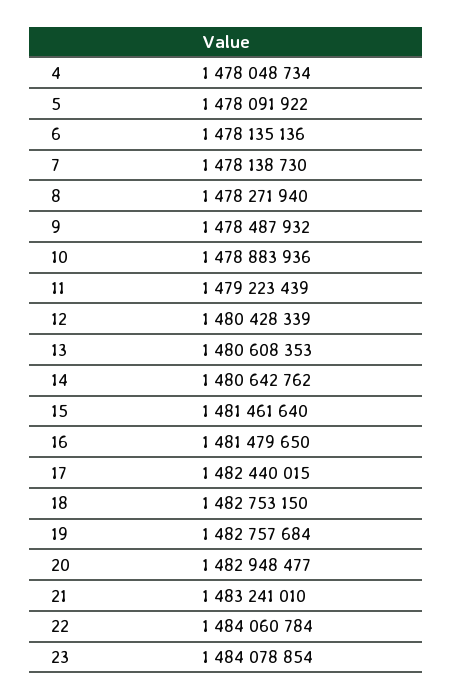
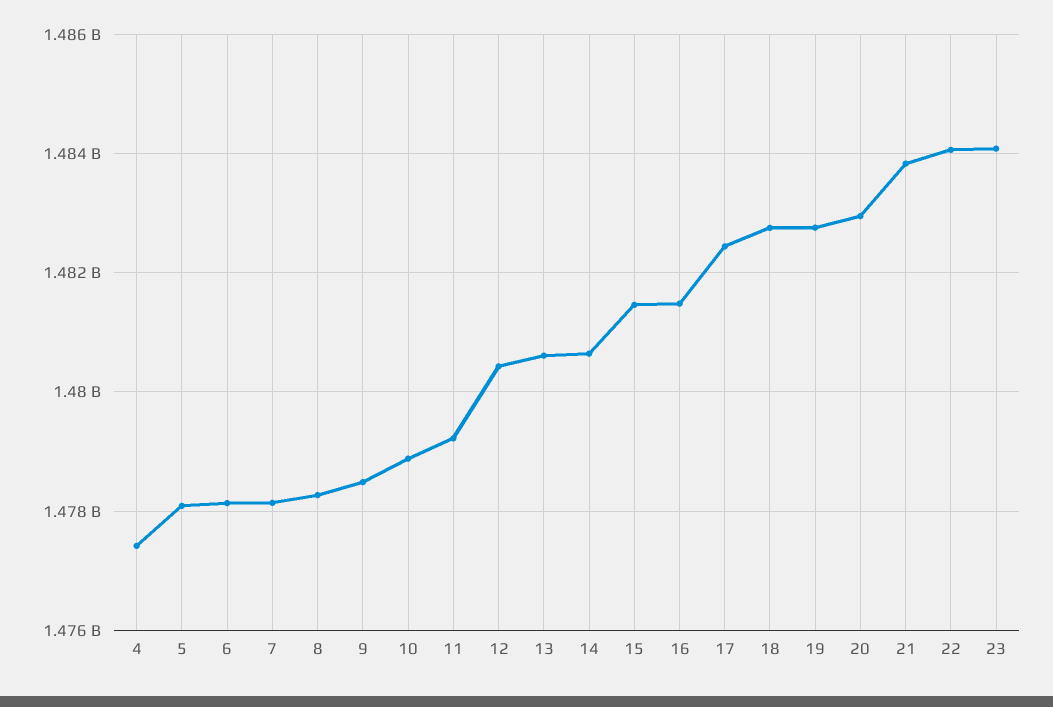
  {
-   "4": 1478048734,
+   "4": 1477400000,
    "5": 1478091922,
    "6": 1478135136,
    "7": 1478138730,
    "8": 1478271940,
    "9": 1478487932,
    "10": 1478883936,
    "11": 1479223439,
    "12": 1480428339,
    "13": 1480608353,
    "14": 1480642762,
    "15": 1481461640,
    "16": 1481479650,
    "17": 1482440015,
    "18": 1482753150,
    "19": 1482757684,
    "20": 1482948477,
-   "21": 1483241010,
+   "21": 1483800000,
    "22": 1484060784,
    "23": 1484078854
  }

